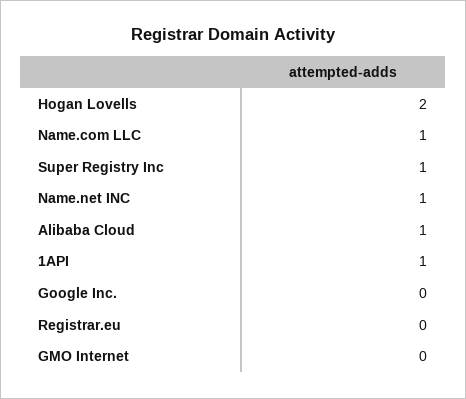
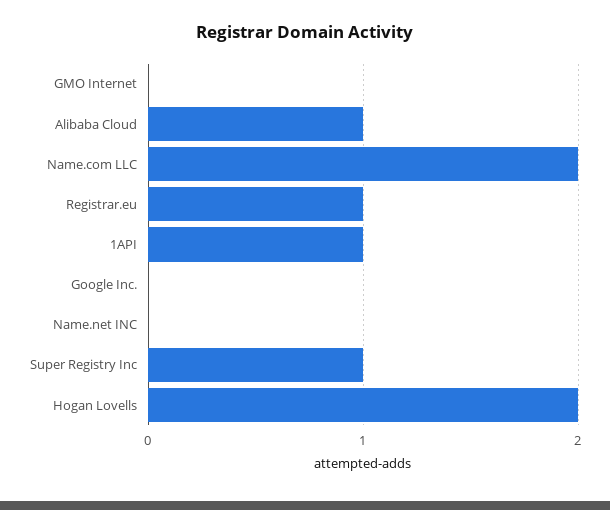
  {
    "Hogan Lovells": 2,
-   "Name.com LLC": 1,
+   "Name.com LLC": 2,
    "Super Registry Inc": 1,
-   "Name.net INC": 1,
+   "Name.net INC": 0,
    "Alibaba Cloud": 1,
    "1API": 1,
    "Google Inc.": 0,
-   "Registrar.eu": 0,
+   "Registrar.eu": 1,
    "GMO Internet": 0
  }

